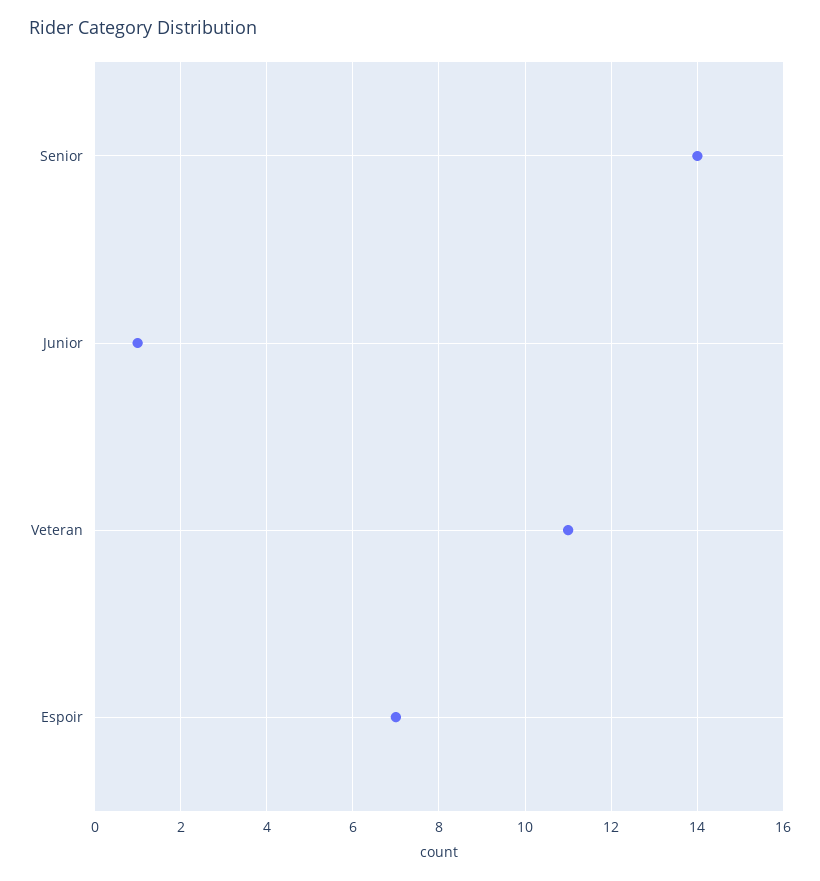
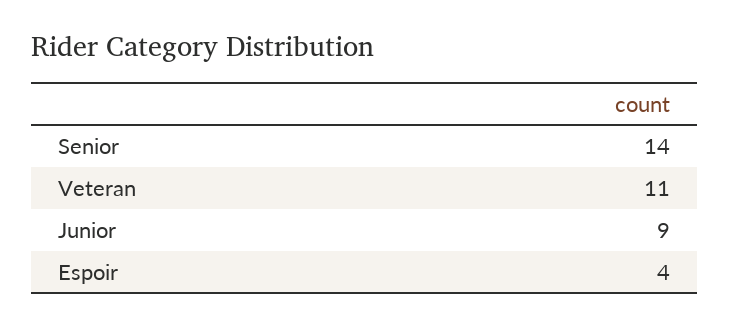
  {
    "Senior": 14,
-   "Junior": 1,
+   "Junior": 9,
    "Veteran": 11,
-   "Espoir": 7
+   "Espoir": 4
  }

